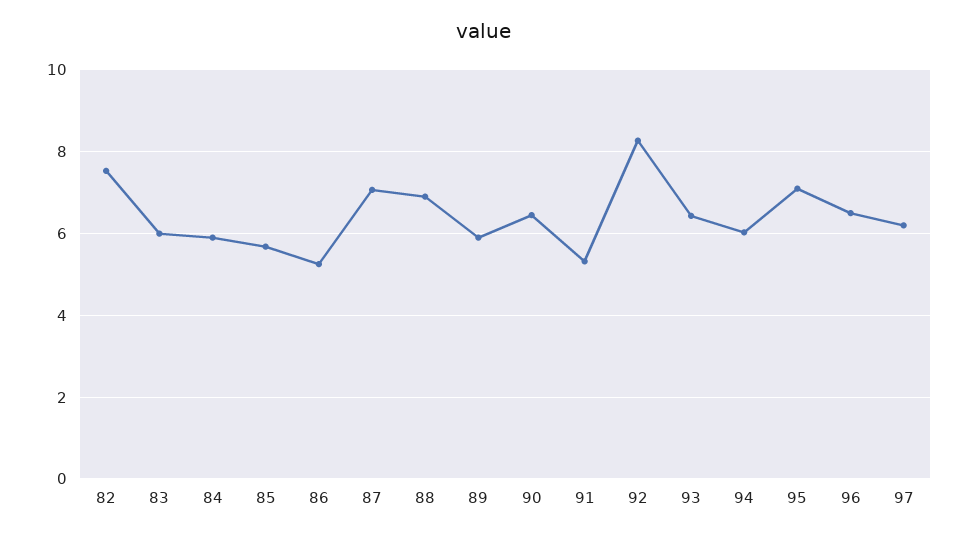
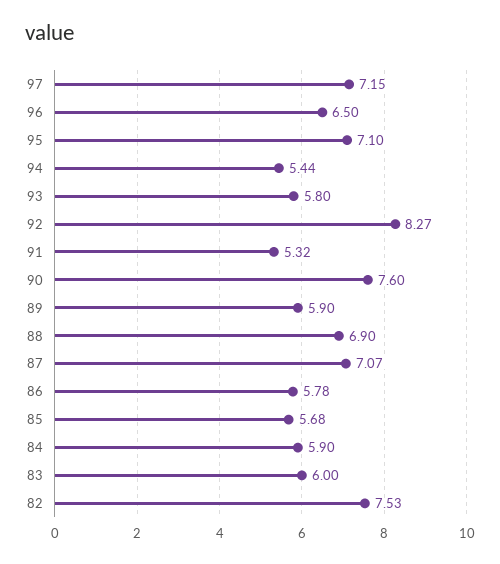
  {
    "82": 7.53,
    "83": 6,
    "84": 5.9,
    "85": 5.68,
-   "86": 5.2,
+   "86": 5.78,
    "87": 7.07,
    "88": 6.9,
    "89": 5.9,
-   "90": 6.4,
+   "90": 7.6,
    "91": 5.32,
    "92": 8.27,
-   "93": 6.4,
+   "93": 5.8,
-   "94": 6,
+   "94": 5.44,
    "95": 7.1,
    "96": 6.5,
-   "97": 6.2
+   "97": 7.15
  }

